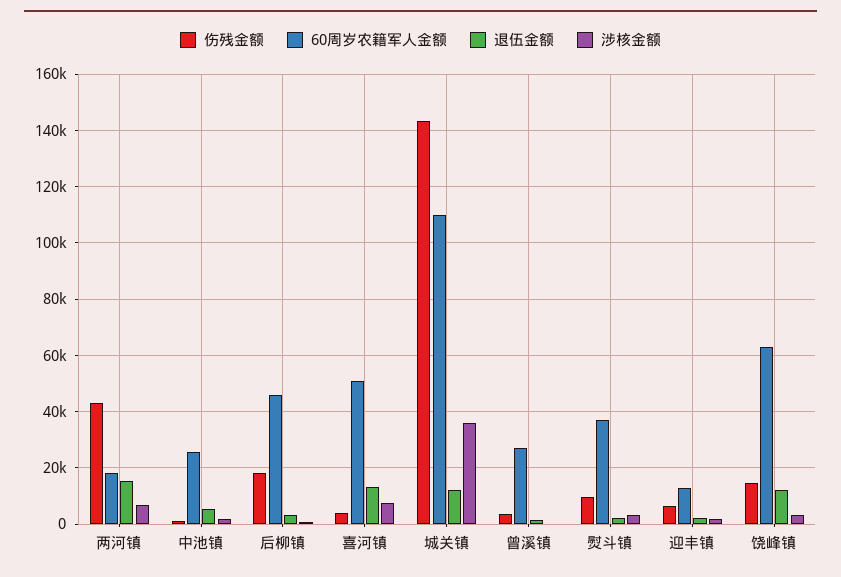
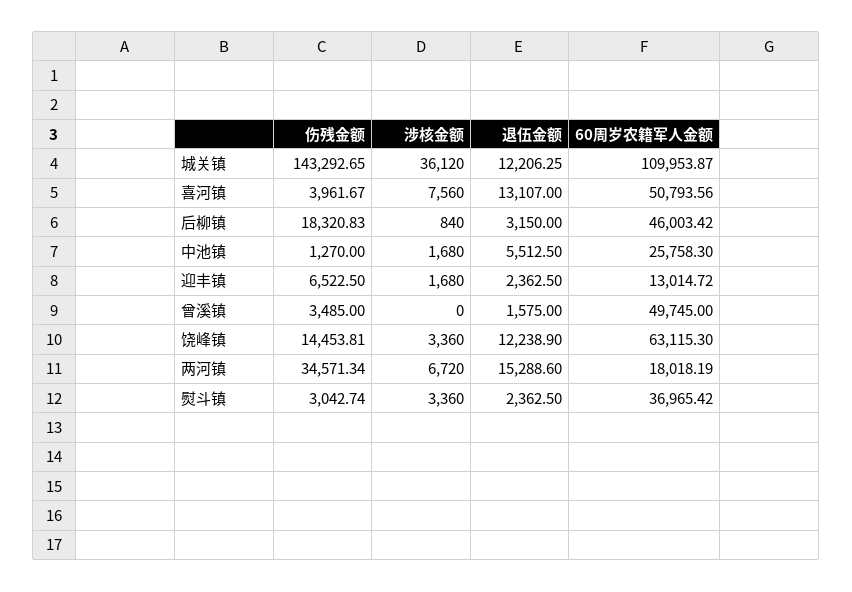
  {
    "伤残金额": {
-     "两河镇": 42500,
+     "两河镇": 34571.34,
      "中池镇": 1270,
      "后柳镇": 18320.83,
      "喜河镇": 3961.67,
      "城关镇": 143292.65,
      "曾溪镇": 3485,
-     "熨斗镇": 10000,
+     "熨斗镇": 3042.74,
      "迎丰镇": 6522.5,
      "饶峰镇": 14453.81
    },
    "60周岁农籍军人金额": {
      "两河镇": 18018.19,
      "中池镇": 25758.3,
      "后柳镇": 46003.42,
      "喜河镇": 50793.56,
      "城关镇": 109953.87,
-     "曾溪镇": 27500,
+     "曾溪镇": 49745,
      "熨斗镇": 36965.42,
      "迎丰镇": 13014.72,
      "饶峰镇": 63115.3
    },
    "退伍金额": {
      "两河镇": 15288.6,
      "中池镇": 5512.5,
      "后柳镇": 3150,
      "喜河镇": 13107,
      "城关镇": 12206.25,
      "曾溪镇": 1575,
      "熨斗镇": 2362.5,
      "迎丰镇": 2362.5,
      "饶峰镇": 12238.9
    },
    "涉核金额": {
      "两河镇": 6720,
      "中池镇": 1680,
      "后柳镇": 840,
      "喜河镇": 7560,
      "城关镇": 36120,
      "曾溪镇": 0,
      "熨斗镇": 3360,
      "迎丰镇": 1680,
      "饶峰镇": 3360
    }
  }

